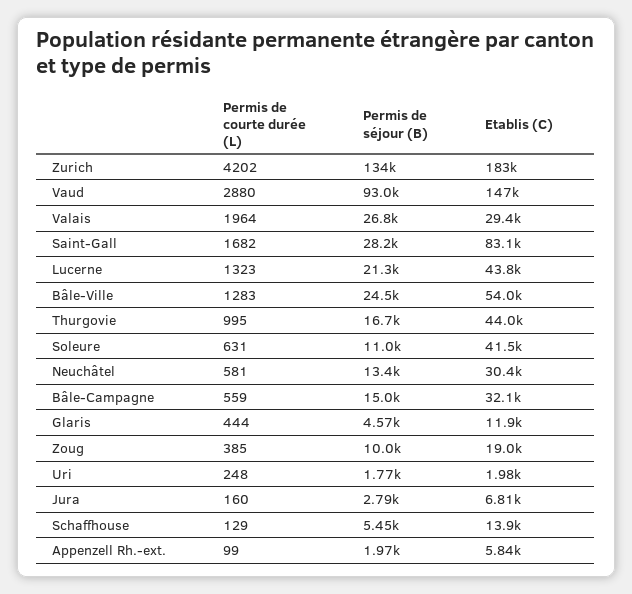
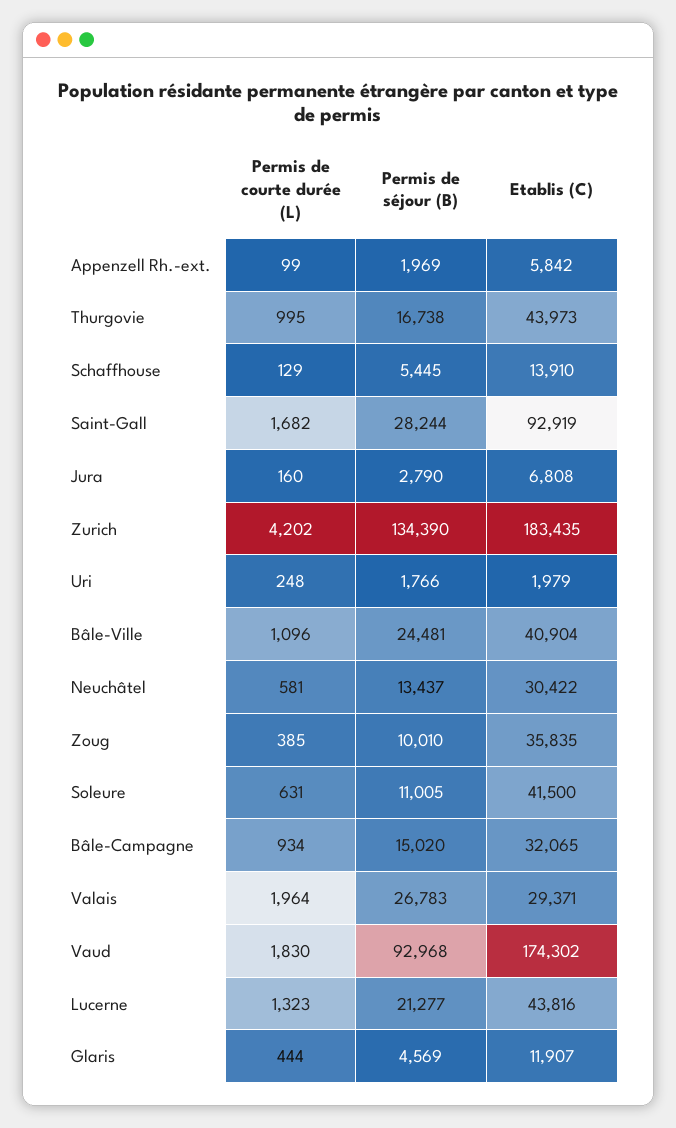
  {
    "Permis de courte durée (L)": {
      "Zurich": 4202,
-     "Vaud": 2880,
+     "Vaud": 1830,
      "Valais": 1964,
      "Saint-Gall": 1682,
      "Lucerne": 1323,
-     "Bâle-Ville": 1283,
+     "Bâle-Ville": 1096,
      "Thurgovie": 995,
      "Soleure": 631,
      "Neuchâtel": 581,
-     "Bâle-Campagne": 559,
+     "Bâle-Campagne": 934,
      "Glaris": 444,
      "Zoug": 385,
      "Uri": 248,
      "Jura": 160,
      "Schaffhouse": 129,
      "Appenzell Rh.-ext.": 99
    },
    "Permis de séjour (B)": {
      "Zurich": 134390,
      "Vaud": 92968,
      "Valais": 26783,
      "Saint-Gall": 28244,
      "Lucerne": 21277,
      "Bâle-Ville": 24481,
      "Thurgovie": 16738,
      "Soleure": 11005,
      "Neuchâtel": 13437,
      "Bâle-Campagne": 15020,
      "Glaris": 4569,
      "Zoug": 10010,
      "Uri": 1766,
      "Jura": 2790,
      "Schaffhouse": 5445,
      "Appenzell Rh.-ext.": 1969
    },
    "Etablis (C)": {
      "Zurich": 183435,
-     "Vaud": 147000,
+     "Vaud": 174302,
      "Valais": 29371,
-     "Saint-Gall": 83100,
+     "Saint-Gall": 92919,
      "Lucerne": 43816,
-     "Bâle-Ville": 54000,
+     "Bâle-Ville": 40904,
      "Thurgovie": 43973,
      "Soleure": 41500,
      "Neuchâtel": 30422,
      "Bâle-Campagne": 32065,
      "Glaris": 11907,
-     "Zoug": 19000,
+     "Zoug": 35835,
      "Uri": 1979,
      "Jura": 6808,
      "Schaffhouse": 13910,
      "Appenzell Rh.-ext.": 5842
    }
  }

